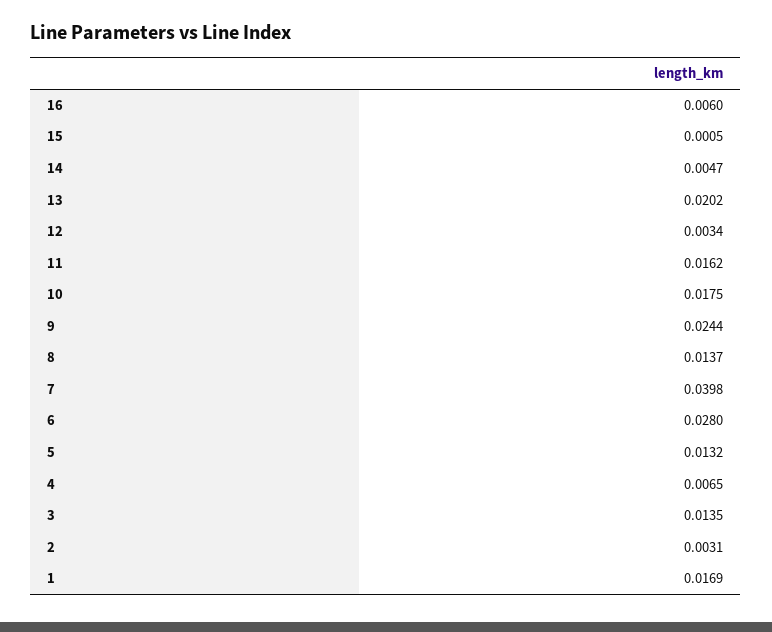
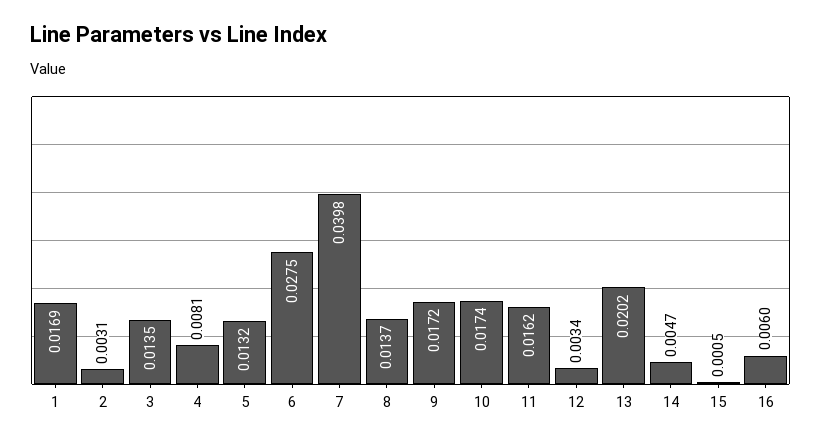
  {
    "16": 0.006,
    "15": 0.0005,
    "14": 0.0047,
    "13": 0.0202,
    "12": 0.0034,
    "11": 0.0162,
-   "10": 0.0175,
+   "10": 0.0174,
-   "9": 0.0244,
+   "9": 0.0172,
    "8": 0.0137,
    "7": 0.0398,
-   "6": 0.028,
+   "6": 0.0275,
    "5": 0.0132,
-   "4": 0.0065,
+   "4": 0.0081,
    "3": 0.0135,
    "2": 0.0031,
    "1": 0.0169
  }

